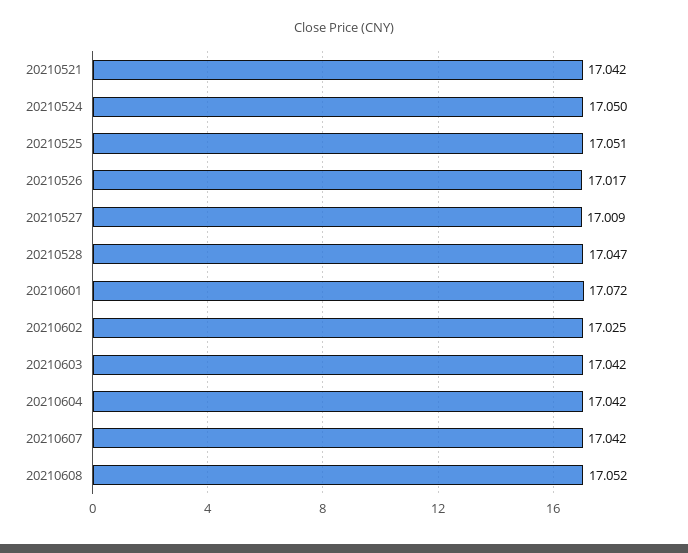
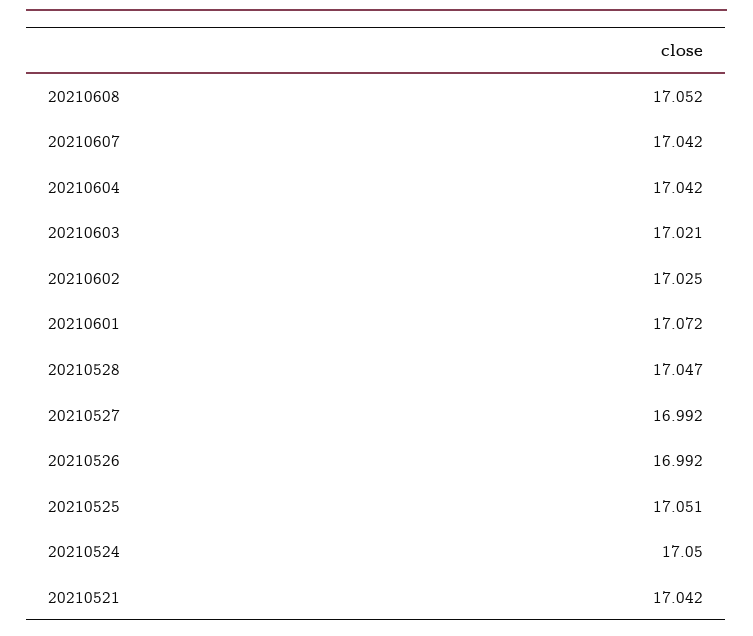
  {
    "20210521": 17.042,
    "20210524": 17.05,
    "20210525": 17.051,
-   "20210526": 17.017,
+   "20210526": 16.992,
-   "20210527": 17.009,
+   "20210527": 16.992,
    "20210528": 17.047,
    "20210601": 17.072,
    "20210602": 17.025,
-   "20210603": 17.042,
+   "20210603": 17.021,
    "20210604": 17.042,
    "20210607": 17.042,
    "20210608": 17.052
  }

